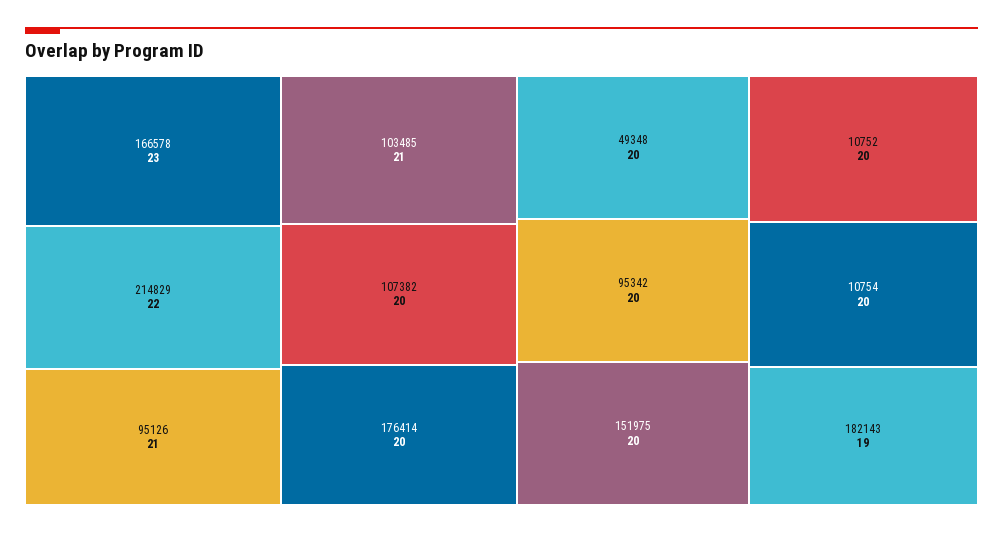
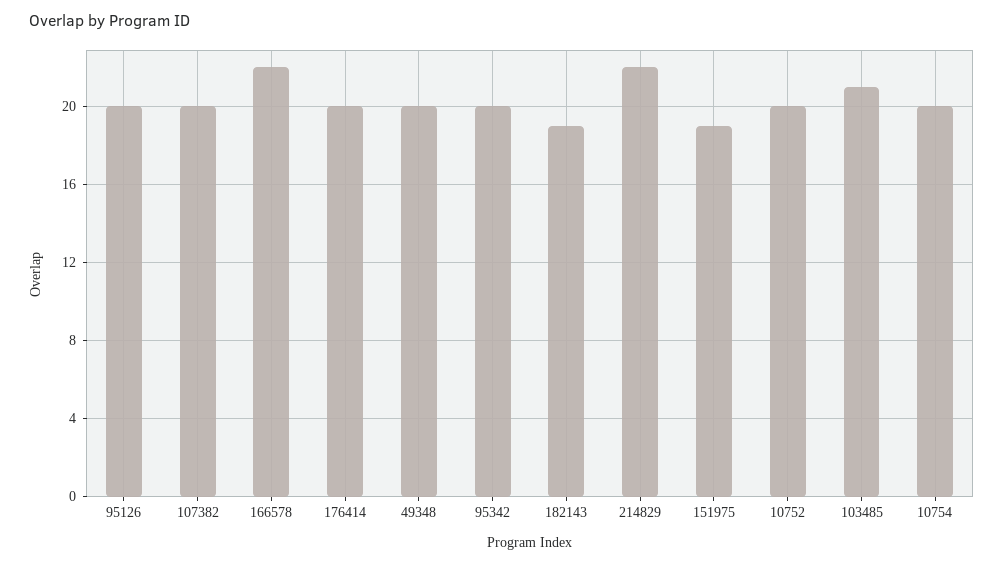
  {
-   "166578": 23,
+   "166578": 22,
    "214829": 22,
-   "95126": 21,
+   "95126": 20,
    "103485": 21,
    "107382": 20,
    "176414": 20,
    "49348": 20,
    "95342": 20,
-   "151975": 20,
+   "151975": 19,
    "10752": 20,
    "10754": 20,
    "182143": 19
  }

